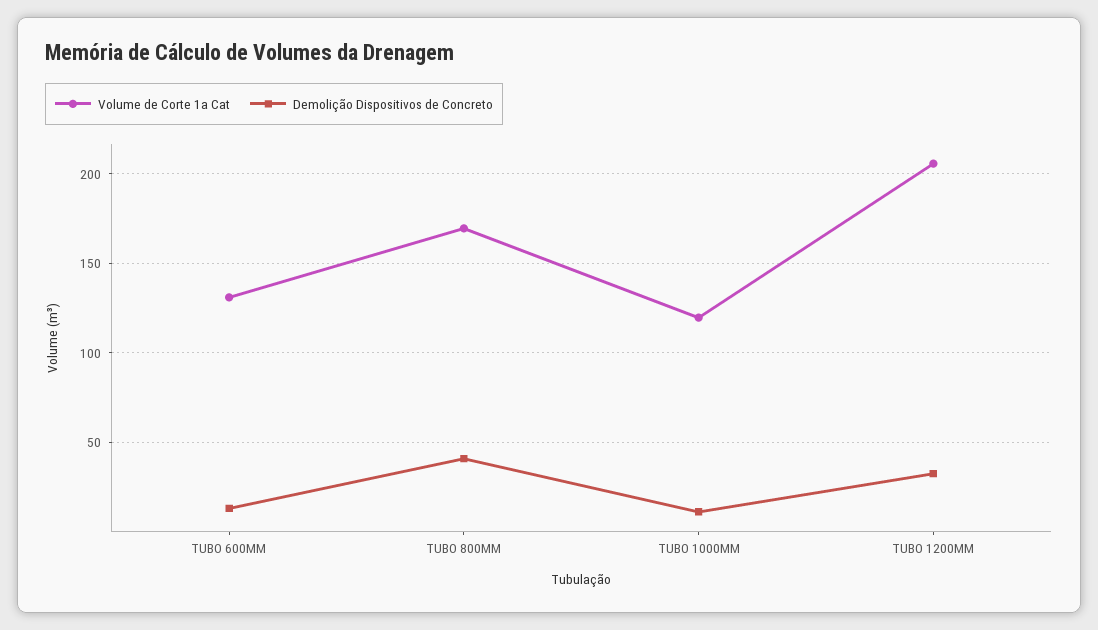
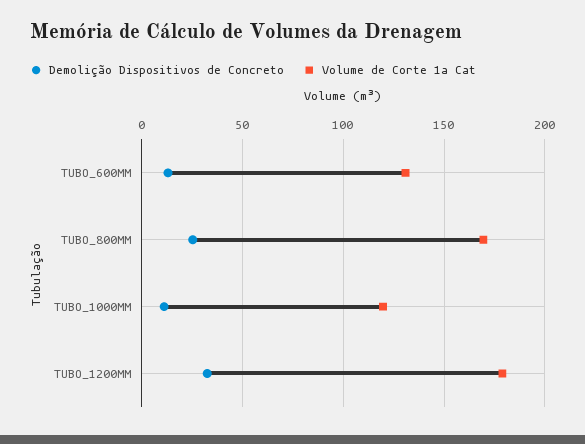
  {
    "Volume de Corte 1a Cat": {
      "TUBO 600MM": 130,
      "TUBO 800MM": 170,
      "TUBO 1000MM": 120,
-     "TUBO 1200MM": 205
+     "TUBO 1200MM": 180
    },
    "Demolição Dispositivos de Concreto": {
      "TUBO 600MM": 15,
-     "TUBO 800MM": 40,
+     "TUBO 800MM": 25,
      "TUBO 1000MM": 10,
      "TUBO 1200MM": 35
    }
  }

